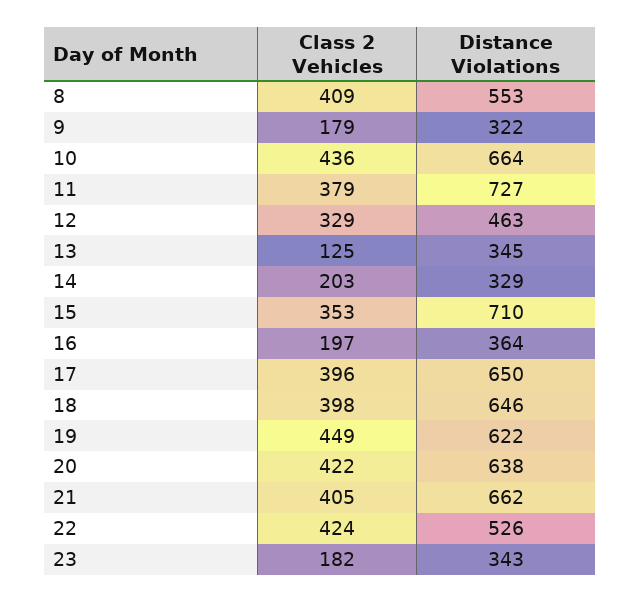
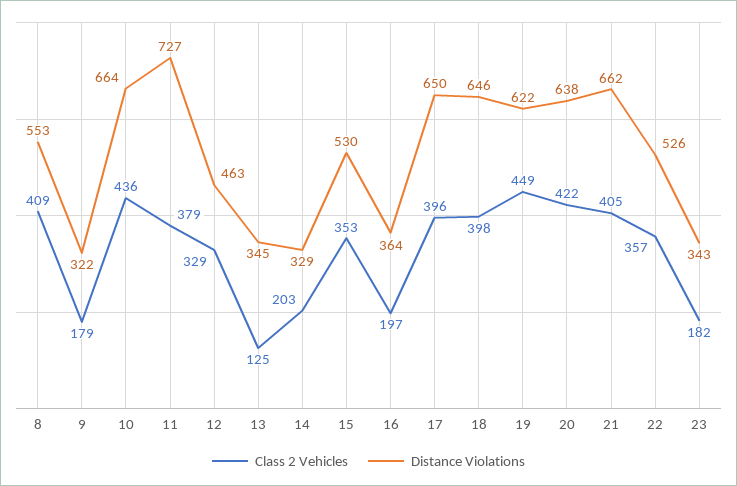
  {
    "Class 2 Vehicles": {
      "8": 409,
      "9": 179,
      "10": 436,
      "11": 379,
      "12": 329,
      "13": 125,
      "14": 203,
      "15": 353,
      "16": 197,
      "17": 396,
      "18": 398,
      "19": 449,
      "20": 422,
      "21": 405,
-     "22": 424,
+     "22": 357,
      "23": 182
    },
    "Distance Violations": {
      "8": 553,
      "9": 322,
      "10": 664,
      "11": 727,
      "12": 463,
      "13": 345,
      "14": 329,
-     "15": 710,
+     "15": 530,
      "16": 364,
      "17": 650,
      "18": 646,
      "19": 622,
      "20": 638,
      "21": 662,
      "22": 526,
      "23": 343
    }
  }

